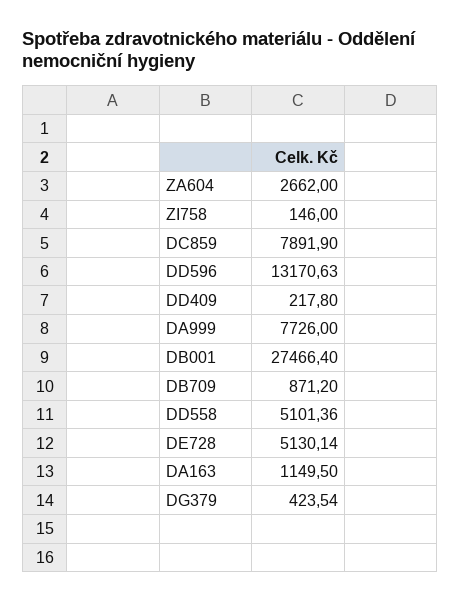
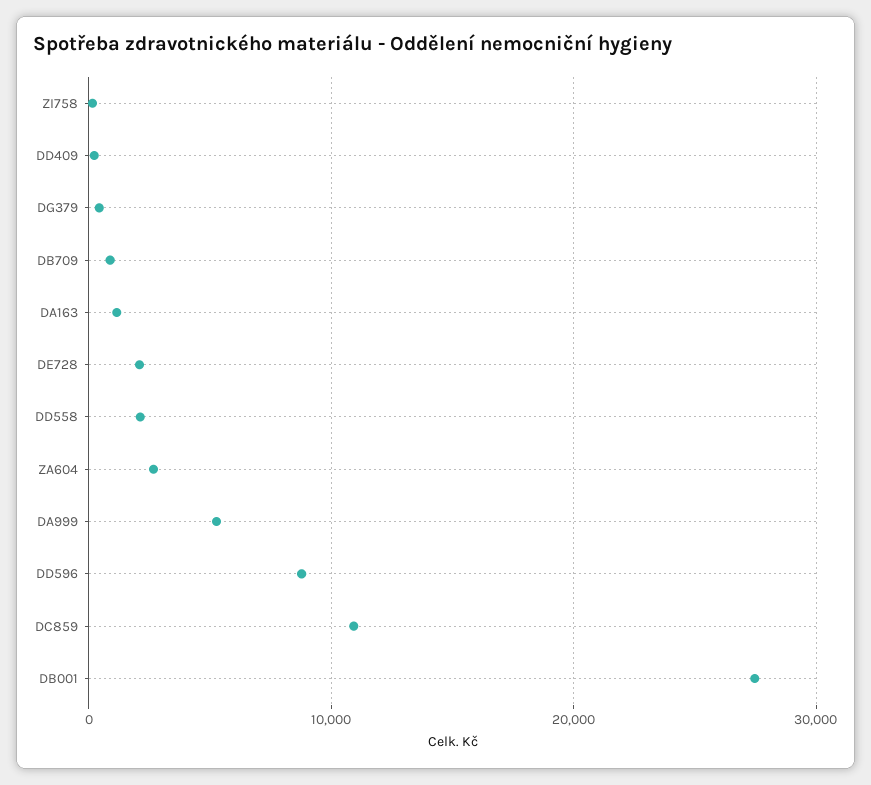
  {
    "ZA604": 2662,
    "ZI758": 146,
-   "DC859": 7891.9,
+   "DC859": 11000,
-   "DD596": 13170.63,
+   "DD596": 9000,
    "DD409": 217.8,
-   "DA999": 7726,
+   "DA999": 5000,
    "DB001": 27466.4,
    "DB709": 871.2,
-   "DD558": 5101.36,
+   "DD558": 2000,
-   "DE728": 5130.14,
+   "DE728": 2000,
    "DA163": 1149.5,
    "DG379": 423.54
  }

